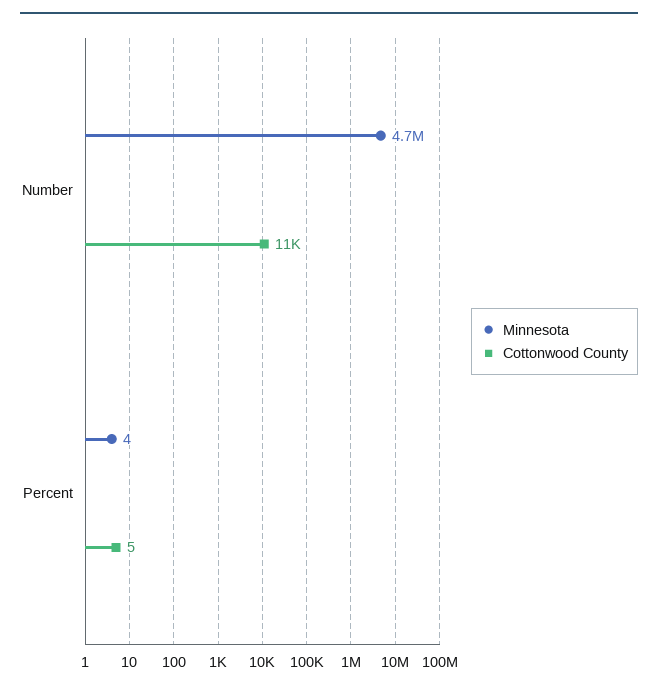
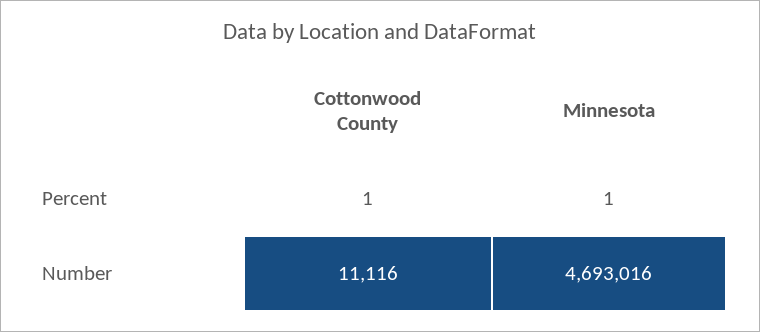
  {
    "Minnesota": {
      "Number": 4693016,
-     "Percent": 4
+     "Percent": 1
    },
    "Cottonwood County": {
      "Number": 11116,
-     "Percent": 5
+     "Percent": 1
    }
  }

